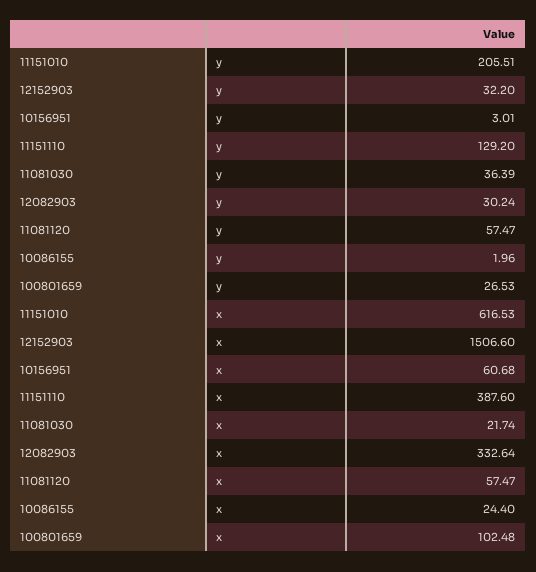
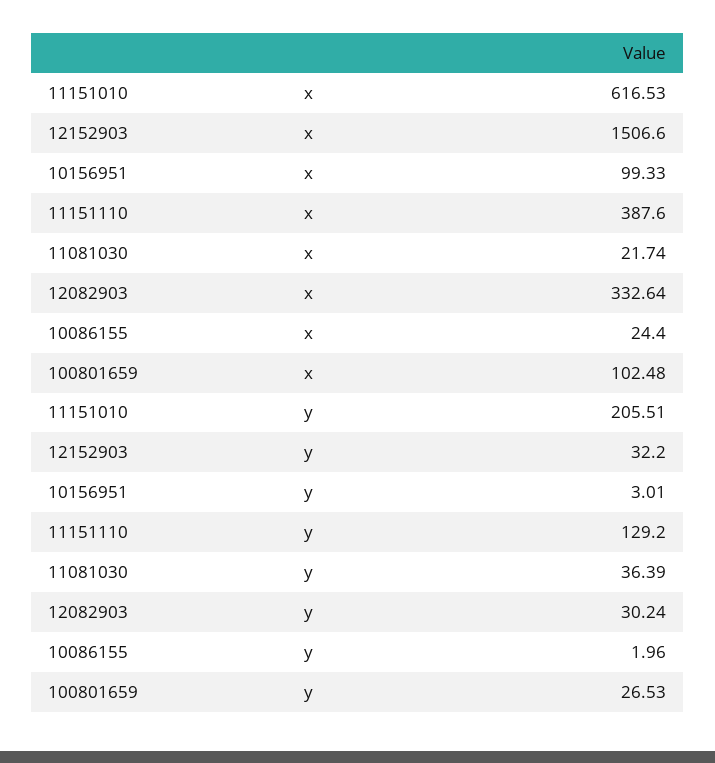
  {
    "11151010": {
      "y": 205.51,
      "x": 616.53
    },
    "12152903": {
      "y": 32.2,
      "x": 1506.6
    },
    "10156951": {
      "y": 3.01,
-     "x": 60.68
+     "x": 99.33
    },
    "11151110": {
      "y": 129.2,
      "x": 387.6
    },
    "11081030": {
      "y": 36.39,
      "x": 21.74
    },
    "12082903": {
      "y": 30.24,
      "x": 332.64
    },
-   "11081120": {
-     "y": 57.47,
-     "x": 57.47
-   },
    "10086155": {
      "y": 1.96,
      "x": 24.4
    },
    "100801659": {
      "y": 26.53,
      "x": 102.48
    }
  }

